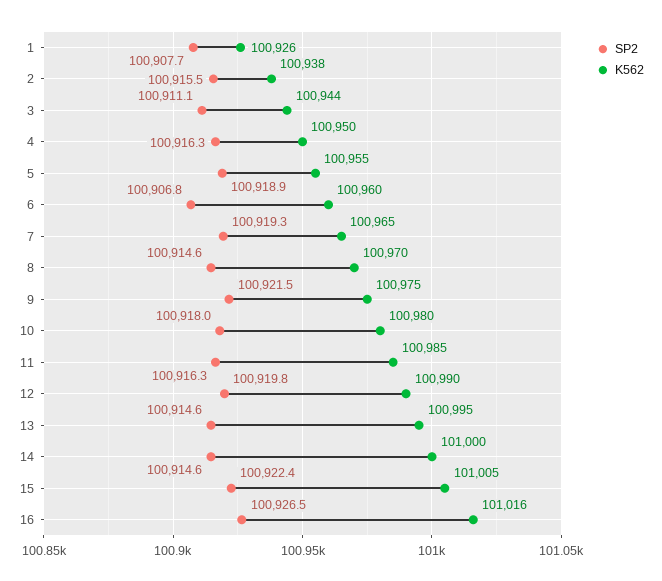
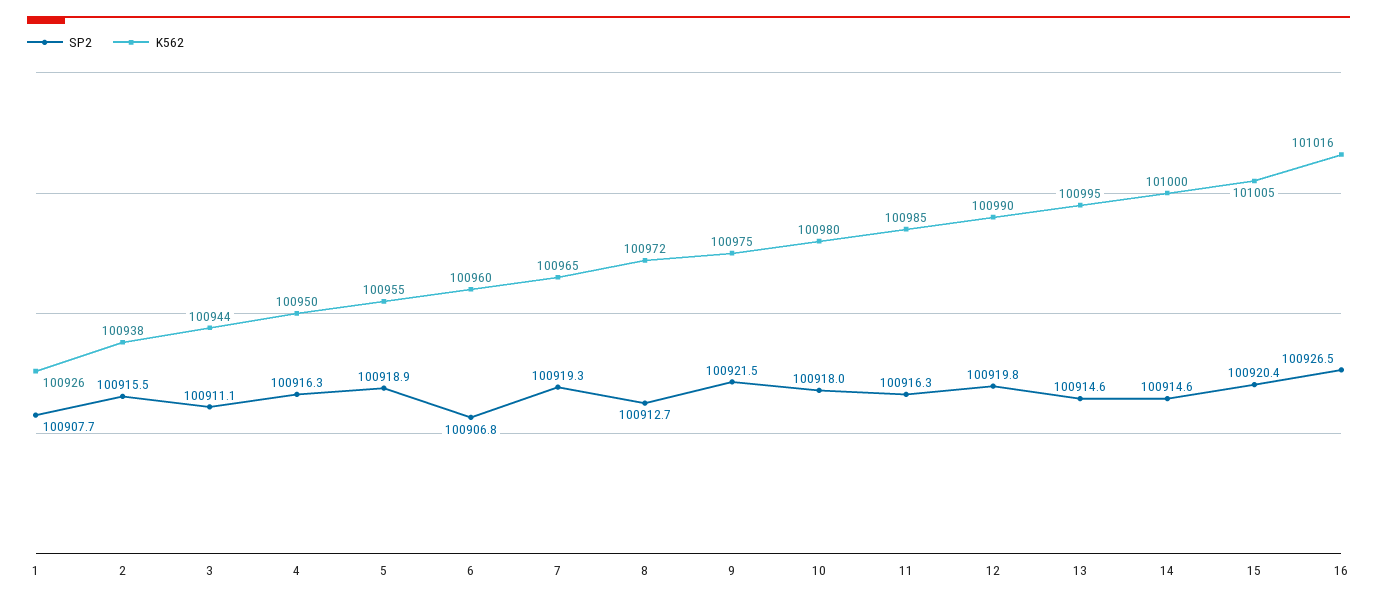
  {
    "SP2": {
      "1": 100907.7,
      "2": 100915.5,
      "3": 100911.1,
      "4": 100916.3,
      "5": 100918.9,
      "6": 100906.8,
      "7": 100919.3,
-     "8": 100914.6,
+     "8": 100912.7,
      "9": 100921.5,
      "10": 100918,
      "11": 100916.3,
      "12": 100919.8,
      "13": 100914.6,
      "14": 100914.6,
-     "15": 100922.4,
+     "15": 100920.4,
      "16": 100926.5
    },
    "K562": {
      "1": 100926,
      "2": 100938,
      "3": 100944,
      "4": 100950,
      "5": 100955,
      "6": 100960,
      "7": 100965,
-     "8": 100970,
+     "8": 100972,
      "9": 100975,
      "10": 100980,
      "11": 100985,
      "12": 100990,
      "13": 100995,
      "14": 101000,
      "15": 101005,
      "16": 101016
    }
  }

